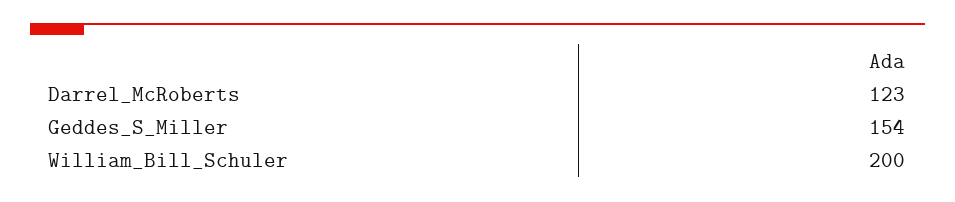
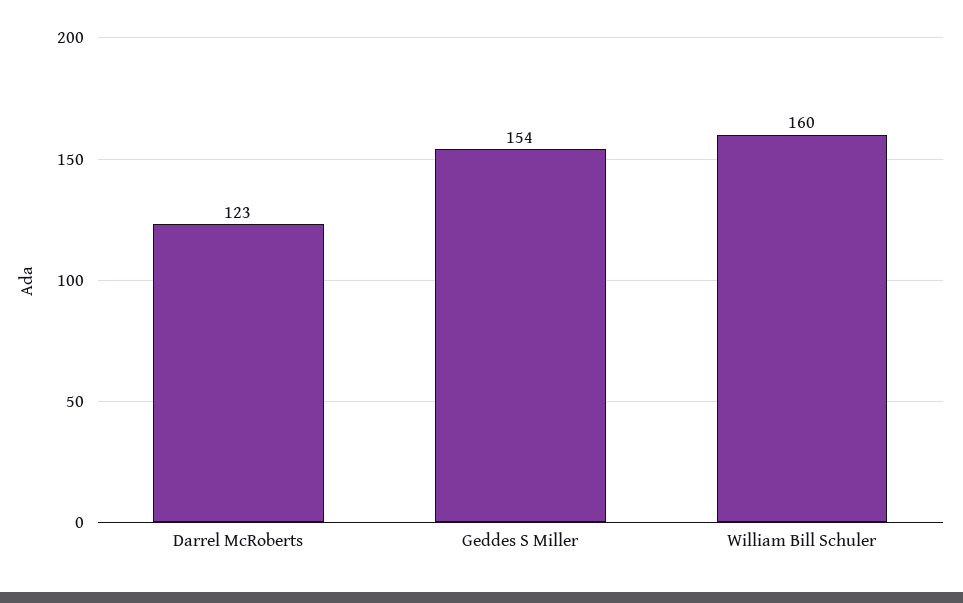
  {
    "Darrel_McRoberts": 123,
    "Geddes_S_Miller": 154,
-   "William_Bill_Schuler": 200
+   "William_Bill_Schuler": 160
  }

